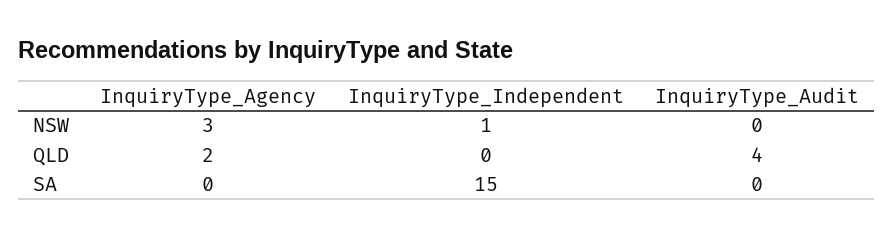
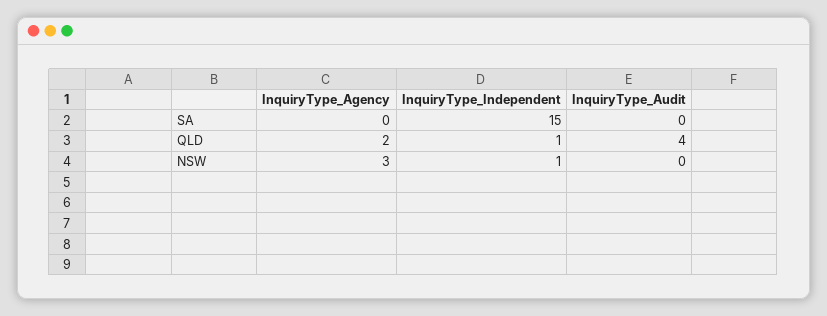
  {
    "InquiryType_Agency": {
      "NSW": 3,
      "QLD": 2,
      "SA": 0
    },
    "InquiryType_Independent": {
      "NSW": 1,
-     "QLD": 0,
+     "QLD": 1,
      "SA": 15
    },
    "InquiryType_Audit": {
      "NSW": 0,
      "QLD": 4,
      "SA": 0
    }
  }

